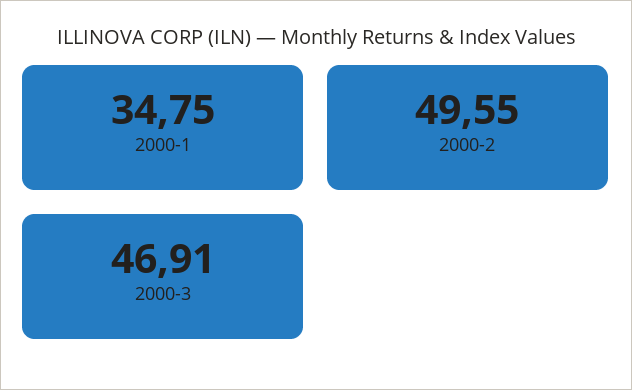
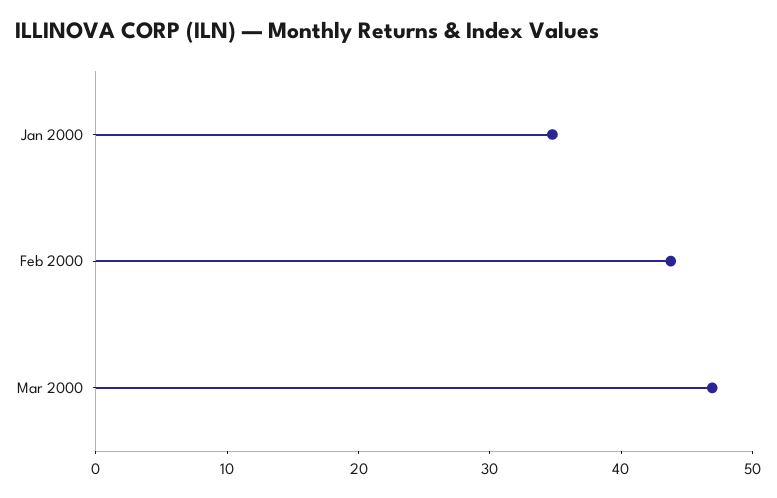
  {
    "2000-1": 34.75,
-   "2000-2": 49.55,
+   "2000-2": 44,
    "2000-3": 46.91
  }

